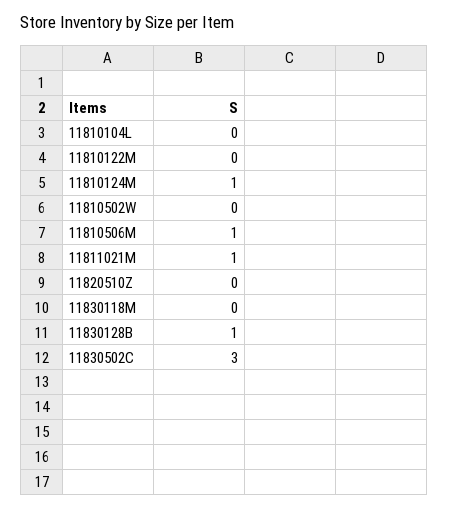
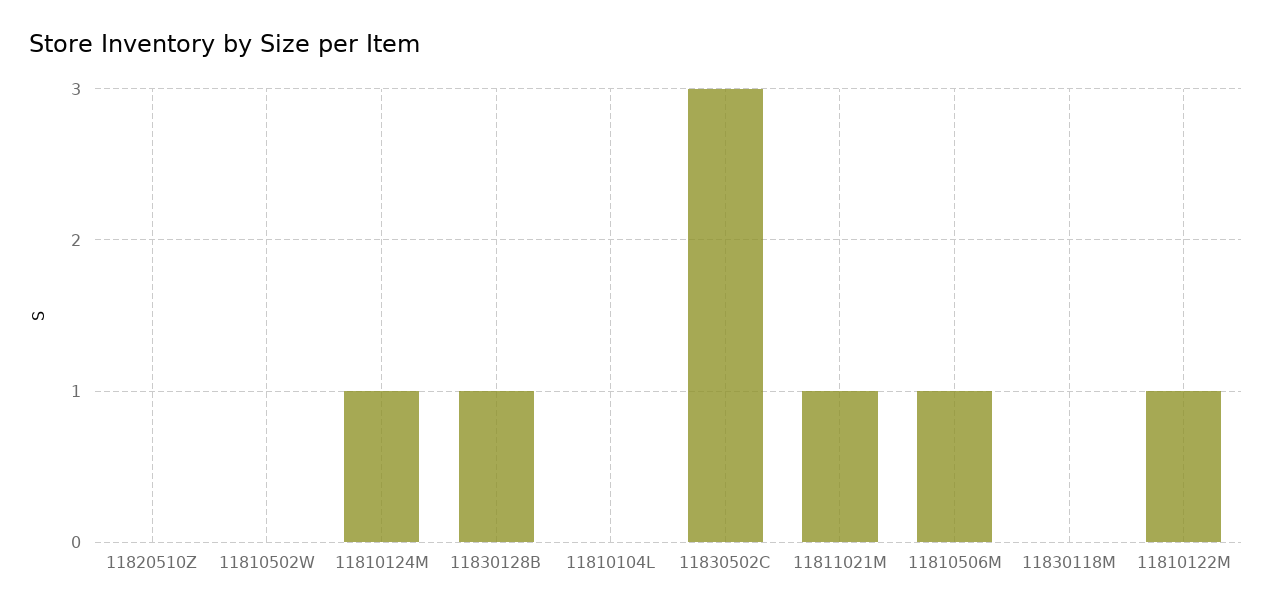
  {
    "11810104L": 0,
-   "11810122M": 0,
+   "11810122M": 1,
    "11810124M": 1,
    "11810502W": 0,
    "11810506M": 1,
    "11811021M": 1,
    "11820510Z": 0,
    "11830118M": 0,
    "11830128B": 1,
    "11830502C": 3
  }

